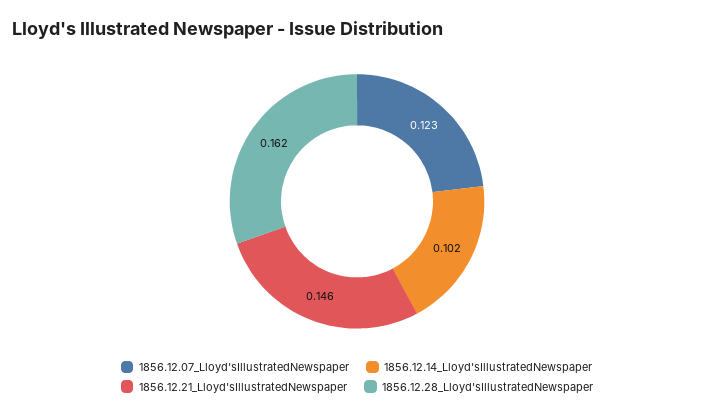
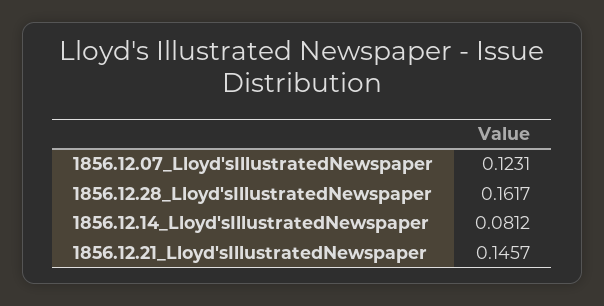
  {
    "1856.12.07_Lloyd'sIllustratedNewspaper": 0.1231,
-   "1856.12.14_Lloyd'sIllustratedNewspaper": 0.102,
+   "1856.12.14_Lloyd'sIllustratedNewspaper": 0.0812,
    "1856.12.21_Lloyd'sIllustratedNewspaper": 0.1457,
    "1856.12.28_Lloyd'sIllustratedNewspaper": 0.1617
  }

